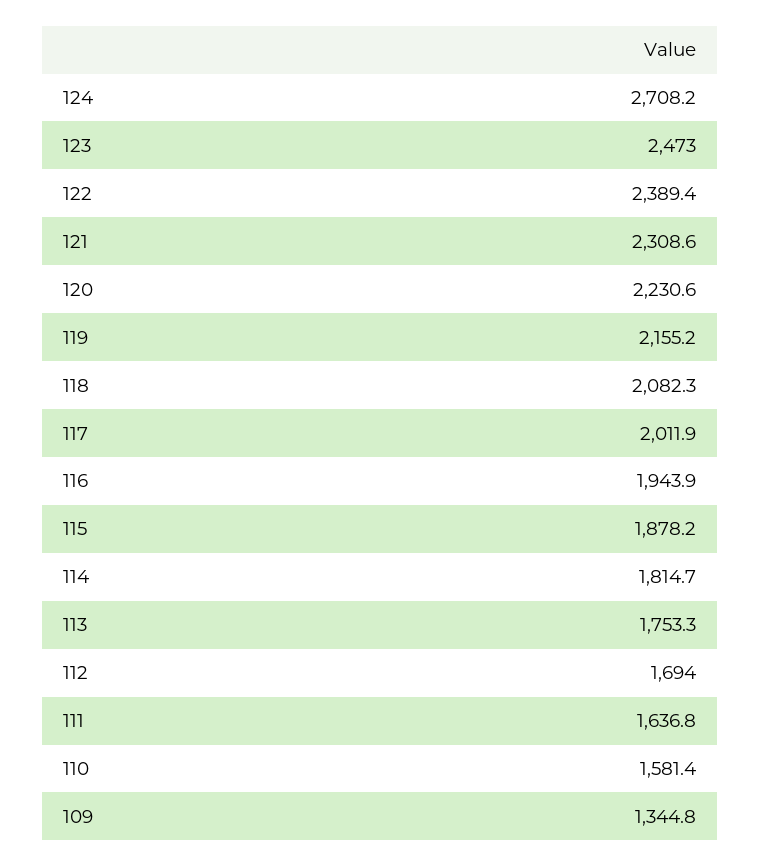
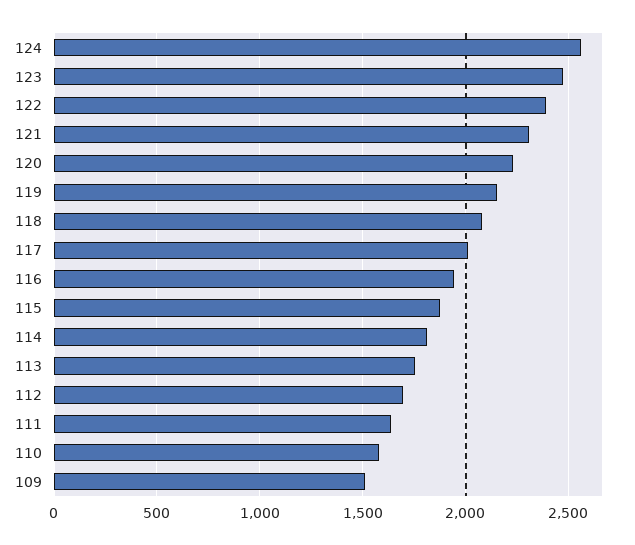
  {
-   "124": 2708.2,
+   "124": 2550,
    "123": 2473,
    "122": 2389.4,
    "121": 2308.6,
    "120": 2230.6,
    "119": 2155.2,
    "118": 2082.3,
    "117": 2011.9,
    "116": 1943.9,
    "115": 1878.2,
    "114": 1814.7,
    "113": 1753.3,
    "112": 1694,
    "111": 1636.8,
    "110": 1581.4,
-   "109": 1344.8
+   "109": 1500
  }

